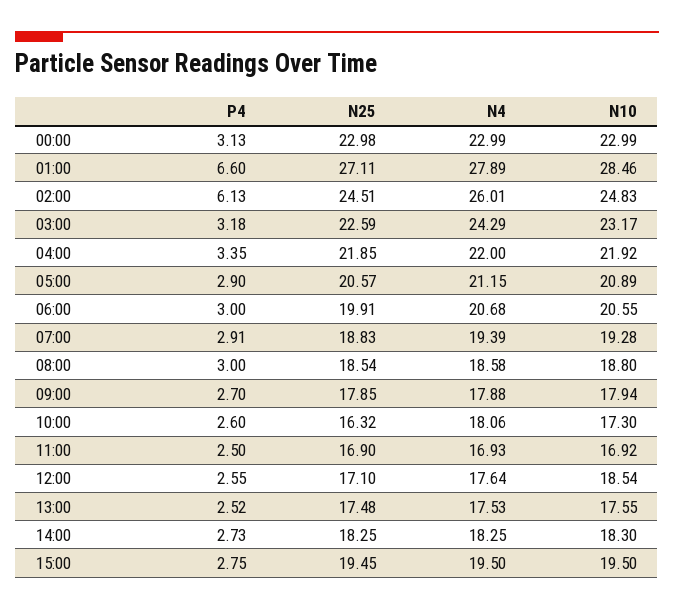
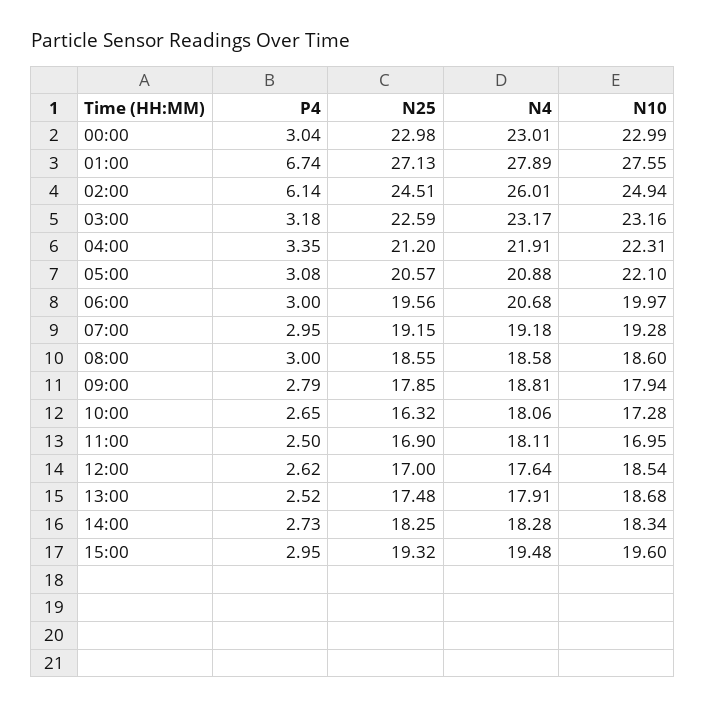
  {
    "P4": {
-     "00:00": 3.13,
+     "00:00": 3.04,
-     "01:00": 6.6,
+     "01:00": 6.74,
-     "02:00": 6.13,
+     "02:00": 6.14,
      "03:00": 3.18,
      "04:00": 3.35,
-     "05:00": 2.9,
+     "05:00": 3.08,
      "06:00": 3,
-     "07:00": 2.91,
+     "07:00": 2.95,
      "08:00": 3,
-     "09:00": 2.7,
+     "09:00": 2.79,
-     "10:00": 2.6,
+     "10:00": 2.65,
      "11:00": 2.5,
-     "12:00": 2.55,
+     "12:00": 2.62,
      "13:00": 2.52,
      "14:00": 2.73,
-     "15:00": 2.75
+     "15:00": 2.95
    },
    "N25": {
      "00:00": 22.98,
-     "01:00": 27.11,
+     "01:00": 27.13,
      "02:00": 24.51,
      "03:00": 22.59,
-     "04:00": 21.85,
+     "04:00": 21.2,
      "05:00": 20.57,
-     "06:00": 19.91,
+     "06:00": 19.56,
-     "07:00": 18.83,
+     "07:00": 19.15,
-     "08:00": 18.54,
+     "08:00": 18.55,
      "09:00": 17.85,
      "10:00": 16.32,
      "11:00": 16.9,
-     "12:00": 17.1,
+     "12:00": 17,
      "13:00": 17.48,
      "14:00": 18.25,
-     "15:00": 19.45
+     "15:00": 19.32
    },
    "N4": {
-     "00:00": 22.99,
+     "00:00": 23.01,
      "01:00": 27.89,
      "02:00": 26.01,
-     "03:00": 24.29,
+     "03:00": 23.17,
-     "04:00": 22,
+     "04:00": 21.91,
-     "05:00": 21.15,
+     "05:00": 20.88,
      "06:00": 20.68,
-     "07:00": 19.39,
+     "07:00": 19.18,
      "08:00": 18.58,
-     "09:00": 17.88,
+     "09:00": 18.81,
      "10:00": 18.06,
-     "11:00": 16.93,
+     "11:00": 18.11,
      "12:00": 17.64,
-     "13:00": 17.53,
+     "13:00": 17.91,
-     "14:00": 18.25,
+     "14:00": 18.28,
-     "15:00": 19.5
+     "15:00": 19.48
    },
    "N10": {
      "00:00": 22.99,
-     "01:00": 28.46,
+     "01:00": 27.55,
-     "02:00": 24.83,
+     "02:00": 24.94,
-     "03:00": 23.17,
+     "03:00": 23.16,
-     "04:00": 21.92,
+     "04:00": 22.31,
-     "05:00": 20.89,
+     "05:00": 22.1,
-     "06:00": 20.55,
+     "06:00": 19.97,
      "07:00": 19.28,
-     "08:00": 18.8,
+     "08:00": 18.6,
      "09:00": 17.94,
-     "10:00": 17.3,
+     "10:00": 17.28,
-     "11:00": 16.92,
+     "11:00": 16.95,
      "12:00": 18.54,
-     "13:00": 17.55,
+     "13:00": 18.68,
-     "14:00": 18.3,
+     "14:00": 18.34,
-     "15:00": 19.5
+     "15:00": 19.6
    }
  }

